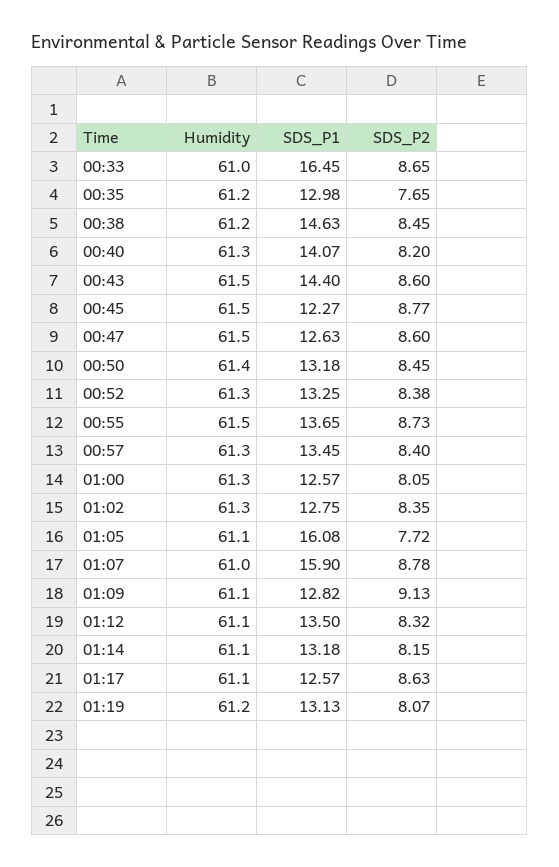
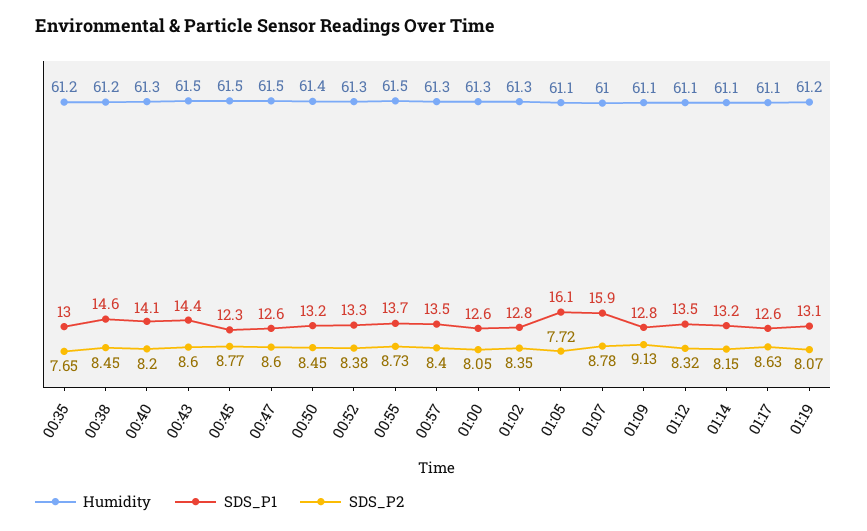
  {
    "Humidity": {
-     "00:33": 61,
      "00:35": 61.2,
      "00:38": 61.2,
      "00:40": 61.3,
      "00:43": 61.5,
      "00:45": 61.5,
      "00:47": 61.5,
      "00:50": 61.4,
      "00:52": 61.3,
      "00:55": 61.5,
      "00:57": 61.3,
      "01:00": 61.3,
      "01:02": 61.3,
      "01:05": 61.1,
      "01:07": 61,
      "01:09": 61.1,
      "01:12": 61.1,
      "01:14": 61.1,
      "01:17": 61.1,
      "01:19": 61.2
    },
    "SDS_P1": {
-     "00:33": 16.45,
      "00:35": 12.98,
      "00:38": 14.63,
      "00:40": 14.07,
      "00:43": 14.4,
      "00:45": 12.27,
      "00:47": 12.63,
      "00:50": 13.18,
      "00:52": 13.25,
      "00:55": 13.65,
      "00:57": 13.45,
      "01:00": 12.57,
      "01:02": 12.75,
      "01:05": 16.08,
      "01:07": 15.9,
      "01:09": 12.82,
      "01:12": 13.5,
      "01:14": 13.18,
      "01:17": 12.57,
      "01:19": 13.13
    },
    "SDS_P2": {
-     "00:33": 8.65,
      "00:35": 7.65,
      "00:38": 8.45,
      "00:40": 8.2,
      "00:43": 8.6,
      "00:45": 8.77,
      "00:47": 8.6,
      "00:50": 8.45,
      "00:52": 8.38,
      "00:55": 8.73,
      "00:57": 8.4,
      "01:00": 8.05,
      "01:02": 8.35,
      "01:05": 7.72,
      "01:07": 8.78,
      "01:09": 9.13,
      "01:12": 8.32,
      "01:14": 8.15,
      "01:17": 8.63,
      "01:19": 8.07
    }
  }

